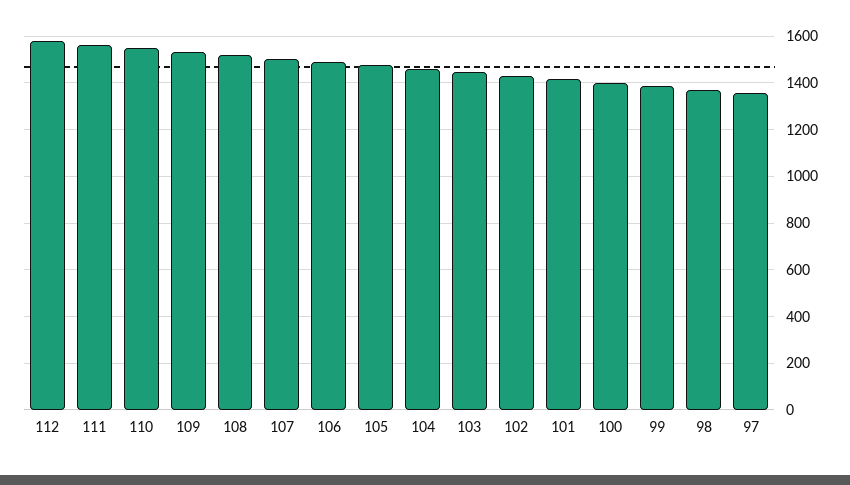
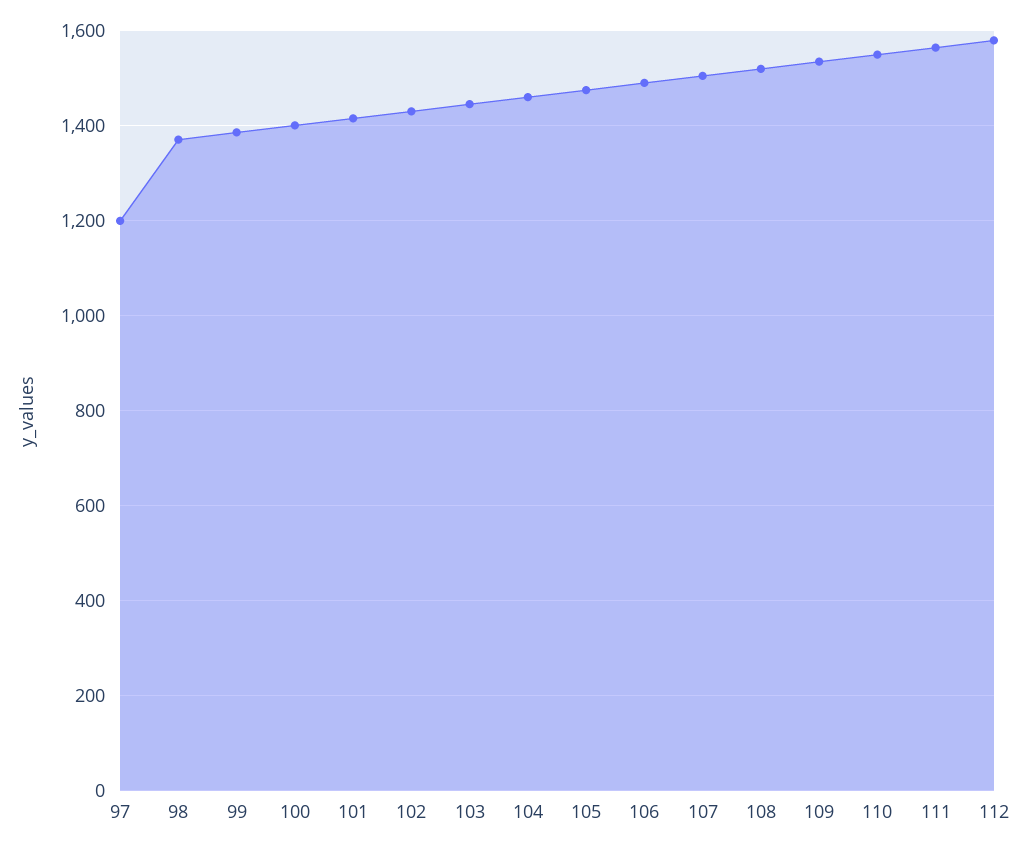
  {
    "112": 1580,
    "111": 1560,
    "110": 1540,
    "109": 1540,
    "108": 1520,
    "107": 1500,
    "106": 1480,
    "105": 1480,
    "104": 1460,
    "103": 1440,
    "102": 1440,
    "101": 1420,
    "100": 1400,
    "99": 1380,
    "98": 1380,
-   "97": 1350
+   "97": 1200
  }

